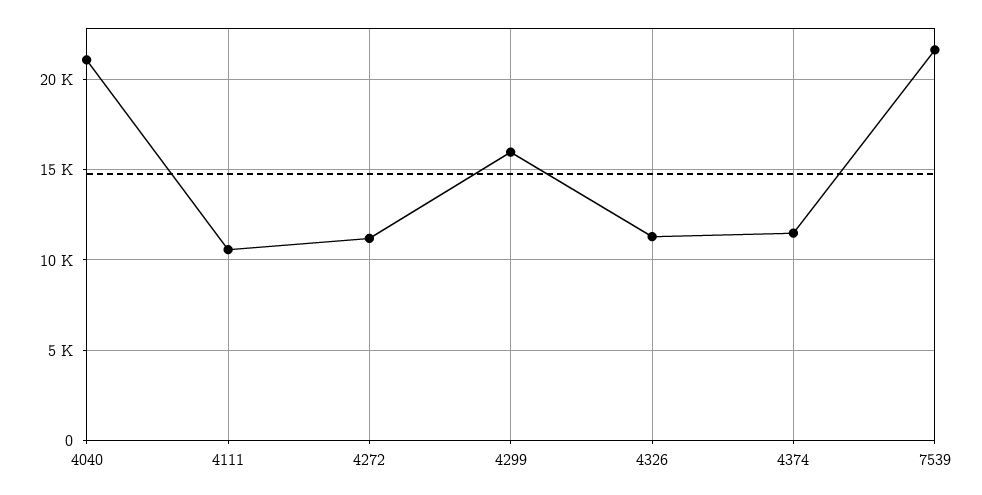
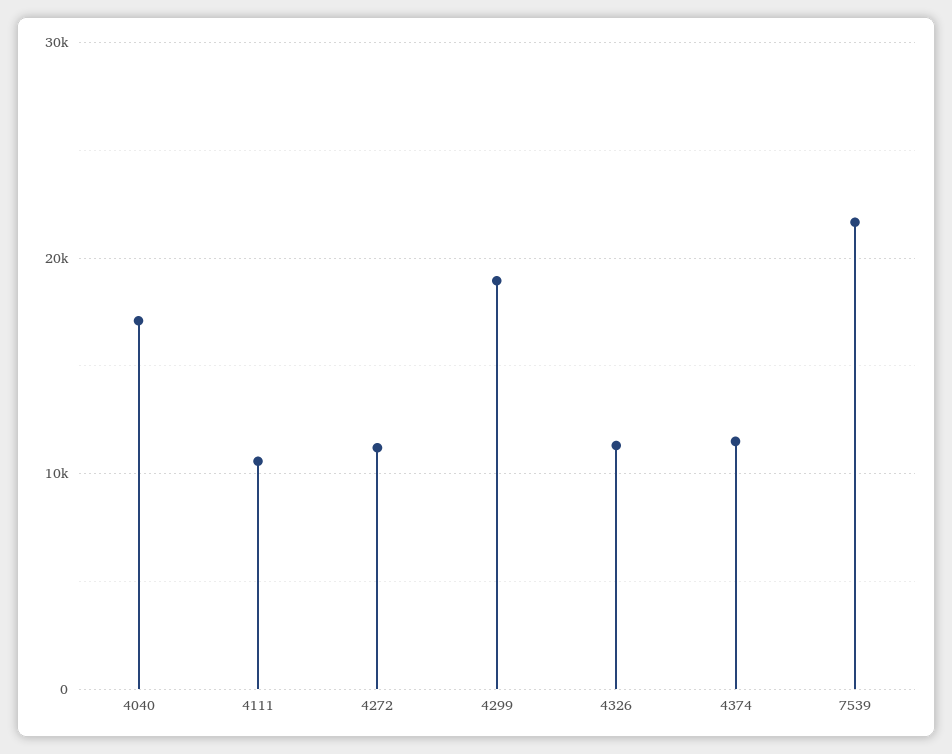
  {
-   "4040": 21000,
+   "4040": 17000,
    "4111": 10500,
    "4272": 11000,
-   "4299": 16000,
+   "4299": 19000,
    "4326": 11500,
    "4374": 11500,
    "7539": 21500
  }

